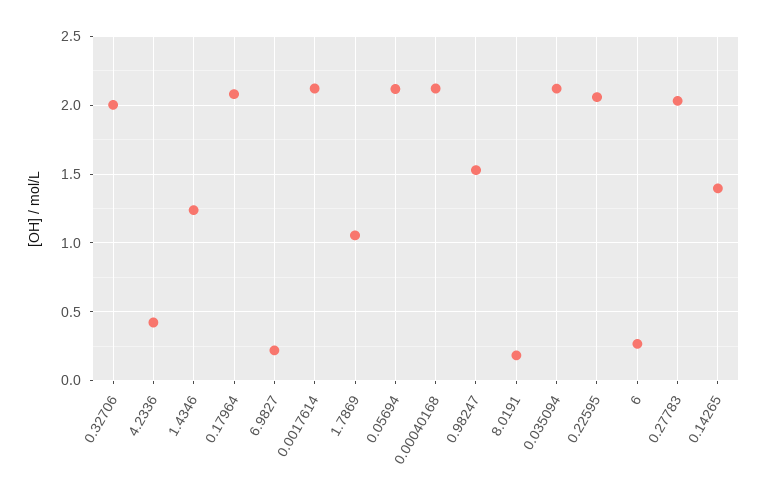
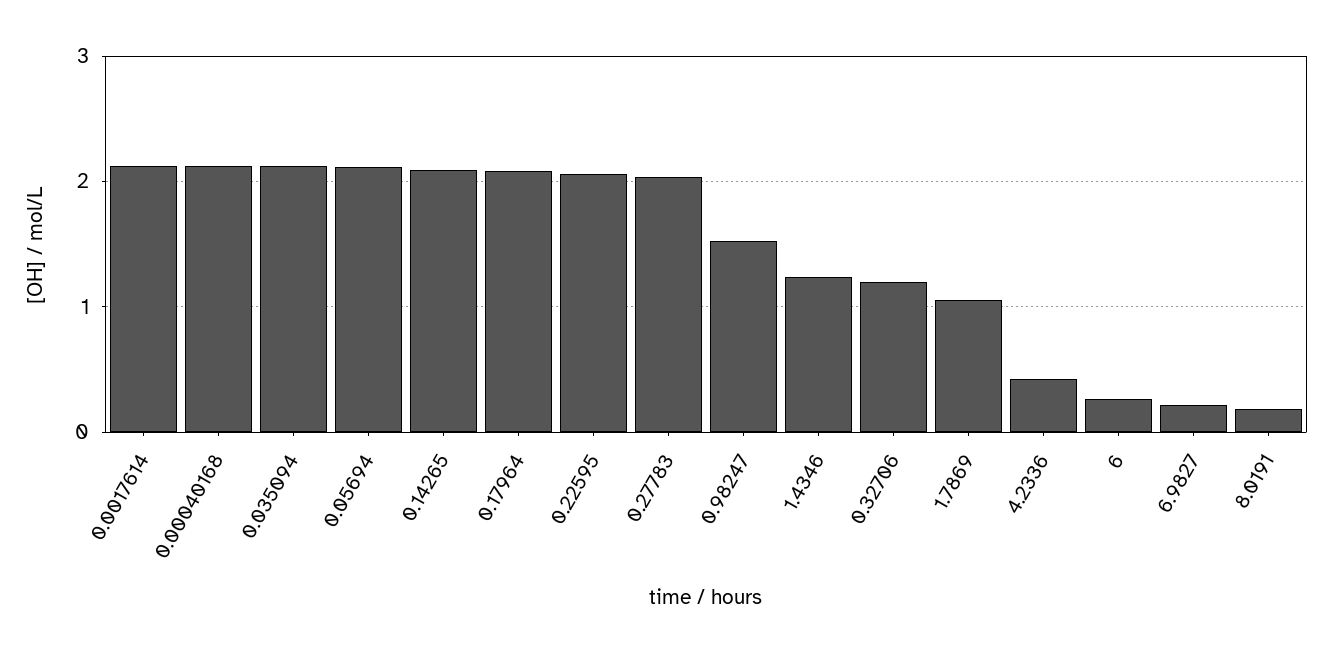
  {
-   "0.32706": 2,
+   "0.32706": 1.2,
    "4.2336": 0.4,
    "1.4346": 1.25,
    "0.17964": 2.1,
    "6.9827": 0.2,
    "0.0017614": 2.1,
    "1.7869": 1.05,
    "0.05694": 2.1,
    "0.00040168": 2.1,
    "0.98247": 1.55,
    "8.0191": 0.2,
    "0.035094": 2.1,
    "0.22595": 2.05,
    "6": 0.25,
    "0.27783": 2.05,
-   "0.14265": 1.4
+   "0.14265": 2.1
  }

